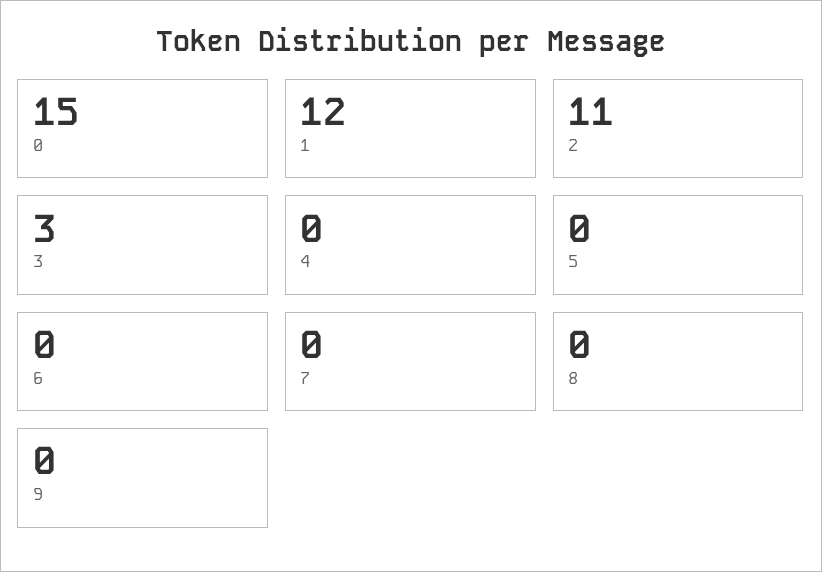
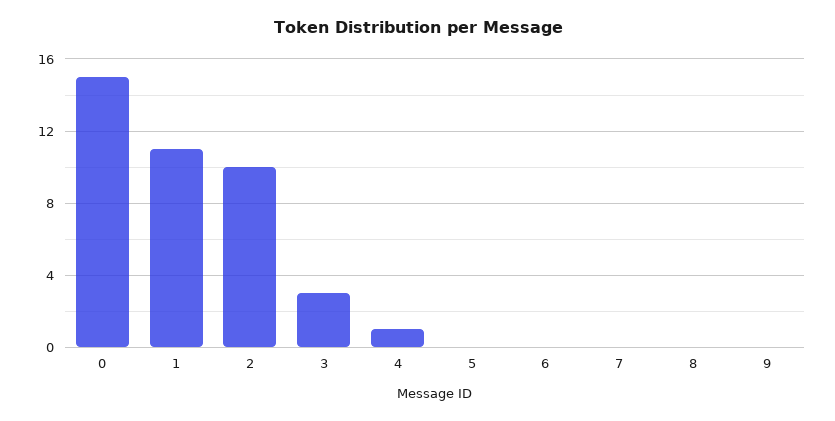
  {
    "0": 15,
-   "1": 12,
+   "1": 11,
-   "2": 11,
+   "2": 10,
    "3": 3,
-   "4": 0,
+   "4": 1,
    "5": 0,
    "6": 0,
    "7": 0,
    "8": 0,
    "9": 0
  }

